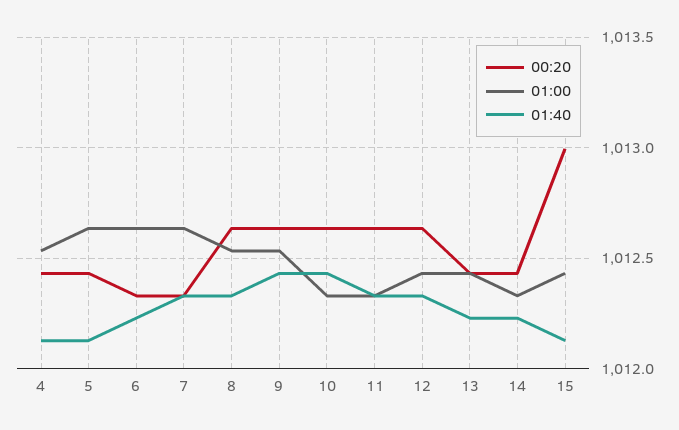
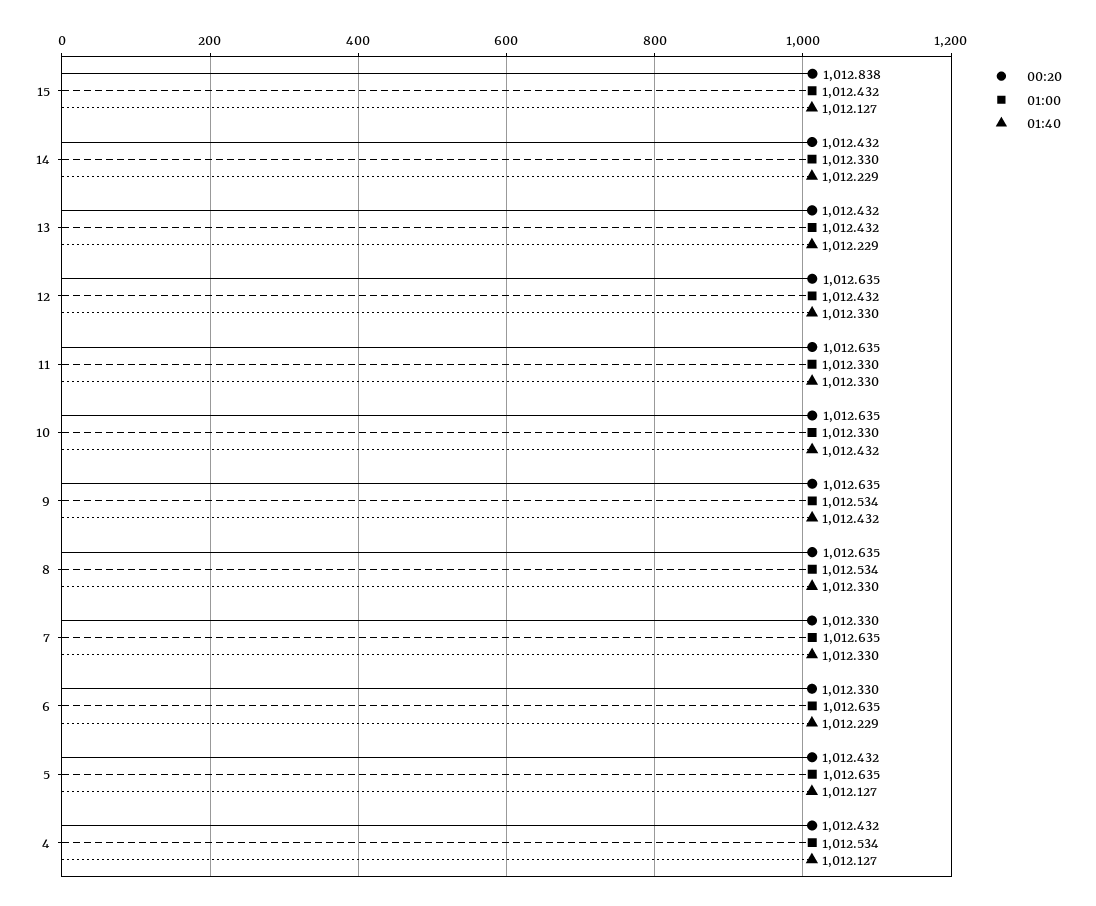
  {
    "00:20": {
      "4": 1012.432,
      "5": 1012.432,
      "6": 1012.33,
      "7": 1012.33,
      "8": 1012.635,
      "9": 1012.635,
      "10": 1012.635,
      "11": 1012.635,
      "12": 1012.635,
      "13": 1012.432,
      "14": 1012.432,
-     "15": 1013
+     "15": 1012.838
    },
    "01:00": {
      "4": 1012.534,
      "5": 1012.635,
      "6": 1012.635,
      "7": 1012.635,
      "8": 1012.534,
      "9": 1012.534,
      "10": 1012.33,
      "11": 1012.33,
      "12": 1012.432,
      "13": 1012.432,
      "14": 1012.33,
      "15": 1012.432
    },
    "01:40": {
      "4": 1012.127,
      "5": 1012.127,
      "6": 1012.229,
      "7": 1012.33,
      "8": 1012.33,
      "9": 1012.432,
      "10": 1012.432,
      "11": 1012.33,
      "12": 1012.33,
      "13": 1012.229,
      "14": 1012.229,
      "15": 1012.127
    }
  }

